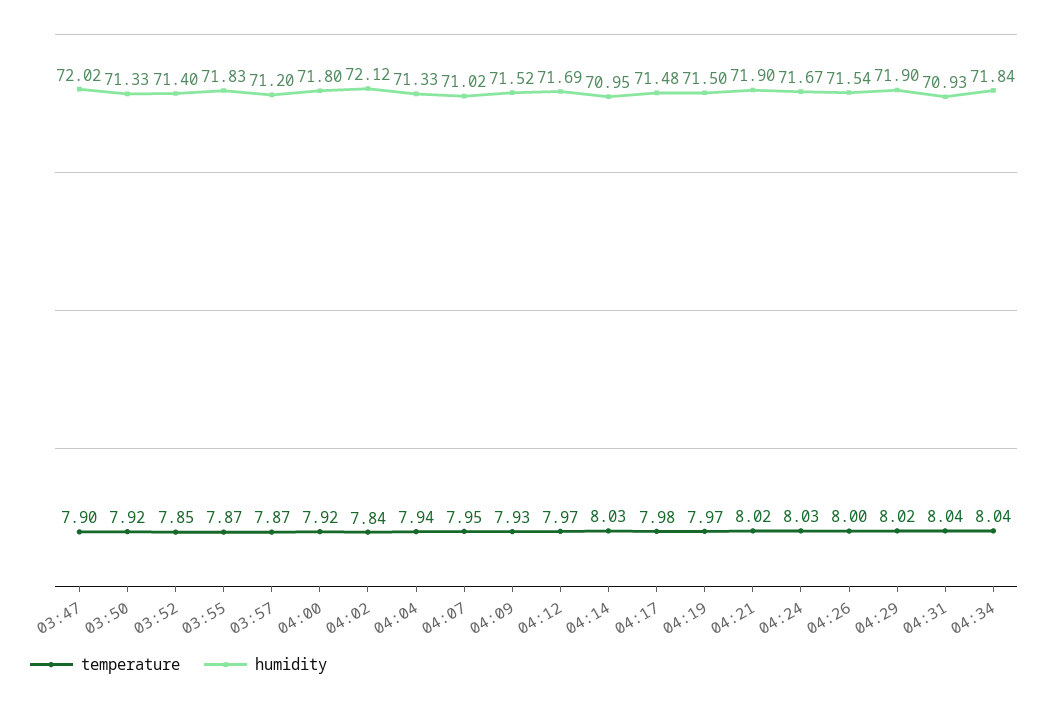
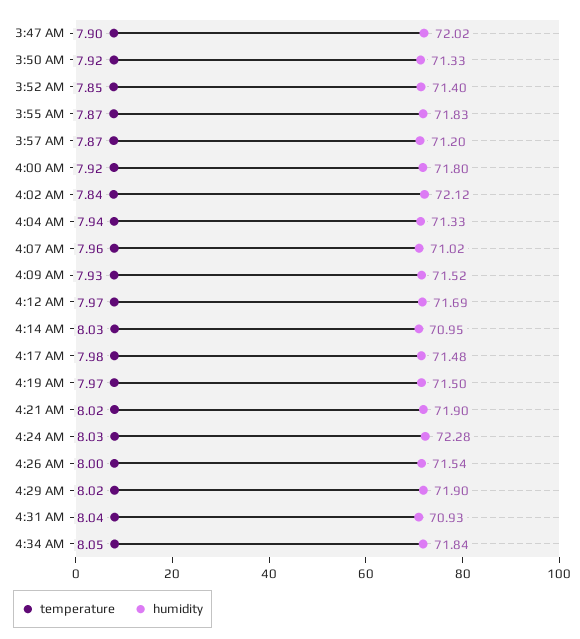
  {
    "temperature": {
      "03:47": 7.9,
      "03:50": 7.92,
      "03:52": 7.85,
      "03:55": 7.87,
      "03:57": 7.87,
      "04:00": 7.92,
      "04:02": 7.84,
      "04:04": 7.94,
-     "04:07": 7.95,
+     "04:07": 7.96,
      "04:09": 7.93,
      "04:12": 7.97,
      "04:14": 8.03,
      "04:17": 7.98,
      "04:19": 7.97,
      "04:21": 8.02,
      "04:24": 8.03,
      "04:26": 8,
      "04:29": 8.02,
      "04:31": 8.04,
-     "04:34": 8.04
+     "04:34": 8.05
    },
    "humidity": {
      "03:47": 72.02,
      "03:50": 71.33,
      "03:52": 71.4,
      "03:55": 71.83,
      "03:57": 71.2,
      "04:00": 71.8,
      "04:02": 72.12,
      "04:04": 71.33,
      "04:07": 71.02,
      "04:09": 71.52,
      "04:12": 71.69,
      "04:14": 70.95,
      "04:17": 71.48,
      "04:19": 71.5,
      "04:21": 71.9,
-     "04:24": 71.67,
+     "04:24": 72.28,
      "04:26": 71.54,
      "04:29": 71.9,
      "04:31": 70.93,
      "04:34": 71.84
    }
  }

